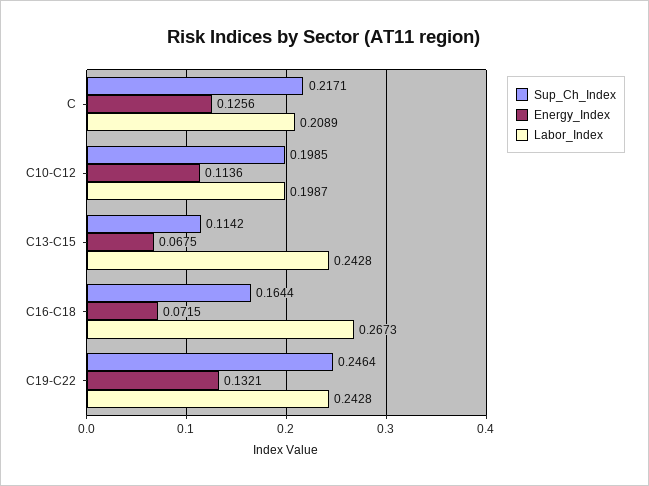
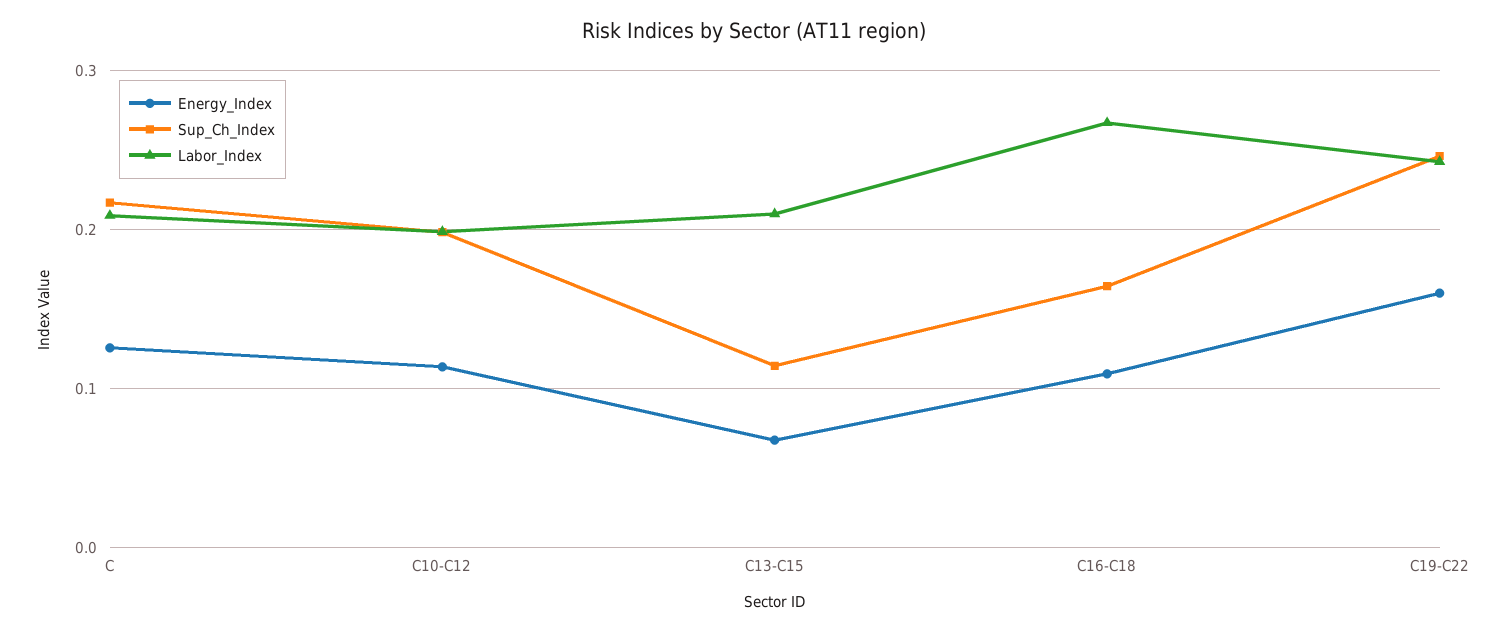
  {
    "Sup_Ch_Index": {
      "C": 0.2171,
      "C10-C12": 0.1985,
      "C13-C15": 0.1142,
      "C16-C18": 0.1644,
      "C19-C22": 0.2464
    },
    "Energy_Index": {
      "C": 0.1256,
      "C10-C12": 0.1136,
      "C13-C15": 0.0675,
-     "C16-C18": 0.0715,
+     "C16-C18": 0.11,
-     "C19-C22": 0.1321
+     "C19-C22": 0.16
    },
    "Labor_Index": {
      "C": 0.2089,
      "C10-C12": 0.1987,
-     "C13-C15": 0.2428,
+     "C13-C15": 0.21,
      "C16-C18": 0.2673,
      "C19-C22": 0.2428
    }
  }

